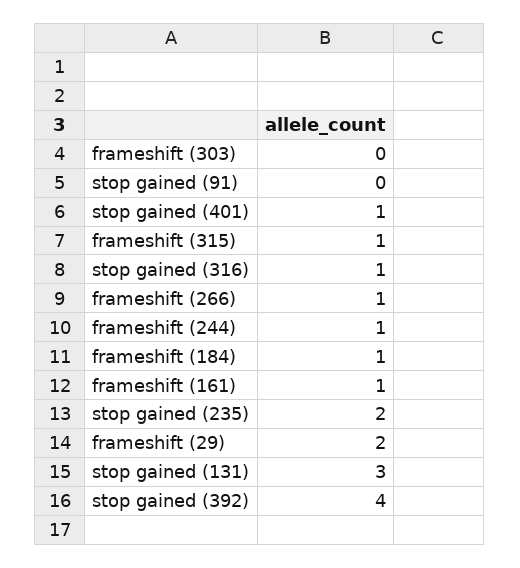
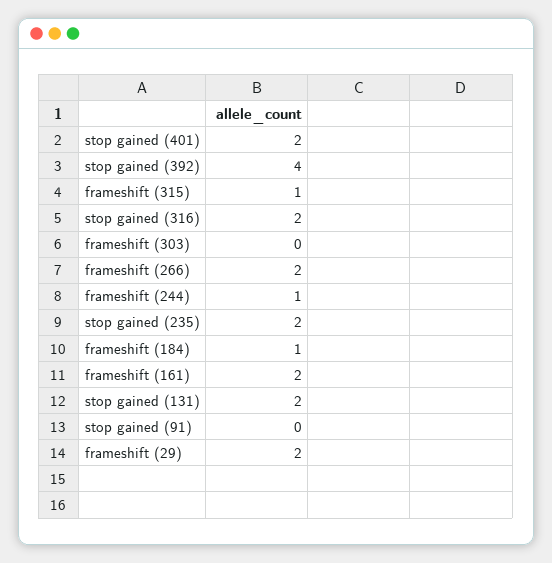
  {
    "frameshift (303)": 0,
    "stop gained (91)": 0,
-   "stop gained (401)": 1,
+   "stop gained (401)": 2,
    "frameshift (315)": 1,
-   "stop gained (316)": 1,
+   "stop gained (316)": 2,
-   "frameshift (266)": 1,
+   "frameshift (266)": 2,
    "frameshift (244)": 1,
    "frameshift (184)": 1,
-   "frameshift (161)": 1,
+   "frameshift (161)": 2,
    "stop gained (235)": 2,
    "frameshift (29)": 2,
-   "stop gained (131)": 3,
+   "stop gained (131)": 2,
    "stop gained (392)": 4
  }

